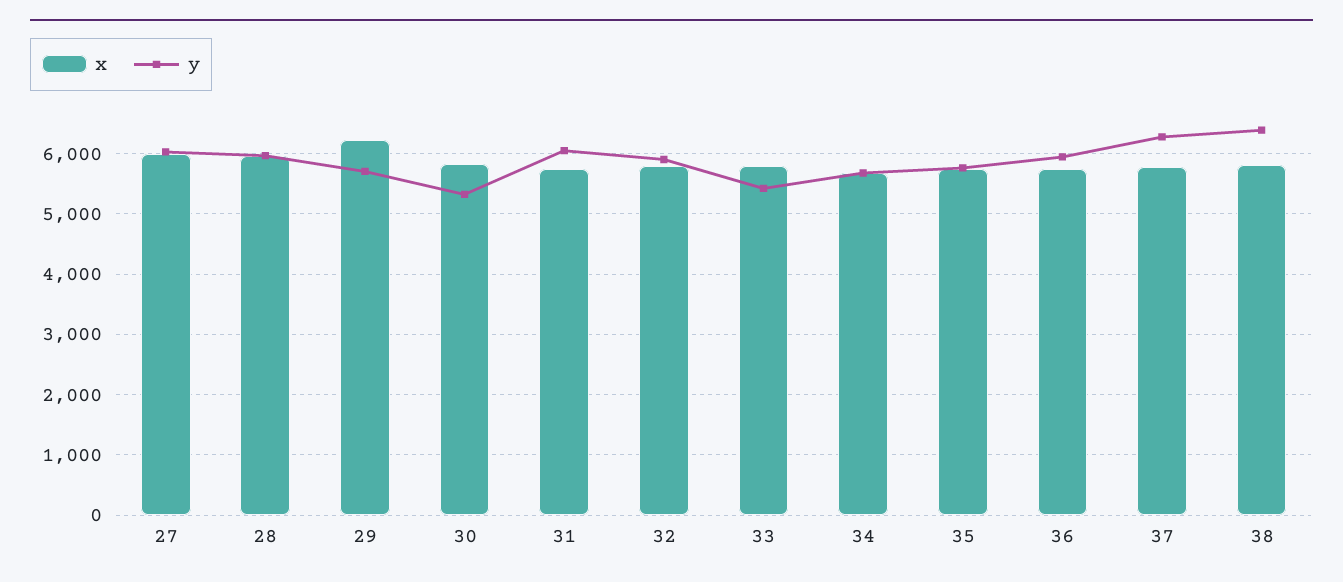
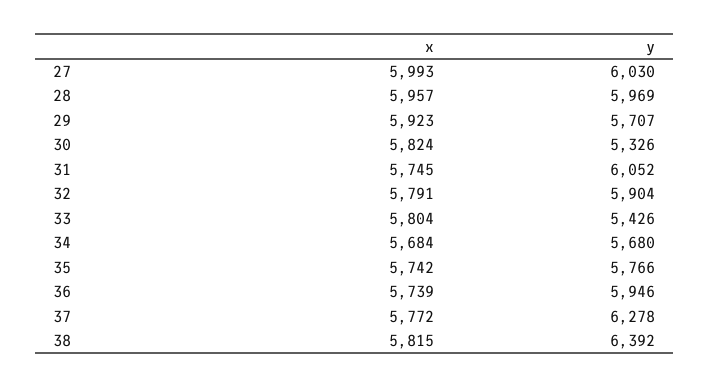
  {
    "x": {
      "27": 5993,
      "28": 5957,
-     "29": 6200,
+     "29": 5923,
      "30": 5824,
      "31": 5745,
      "32": 5791,
      "33": 5804,
      "34": 5684,
      "35": 5742,
      "36": 5739,
      "37": 5772,
      "38": 5815
    },
    "y": {
      "27": 6030,
      "28": 5969,
      "29": 5707,
      "30": 5326,
      "31": 6052,
      "32": 5904,
      "33": 5426,
      "34": 5680,
      "35": 5766,
      "36": 5946,
      "37": 6278,
      "38": 6392
    }
  }

